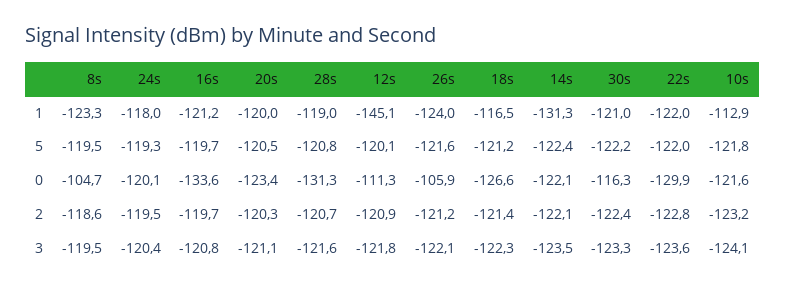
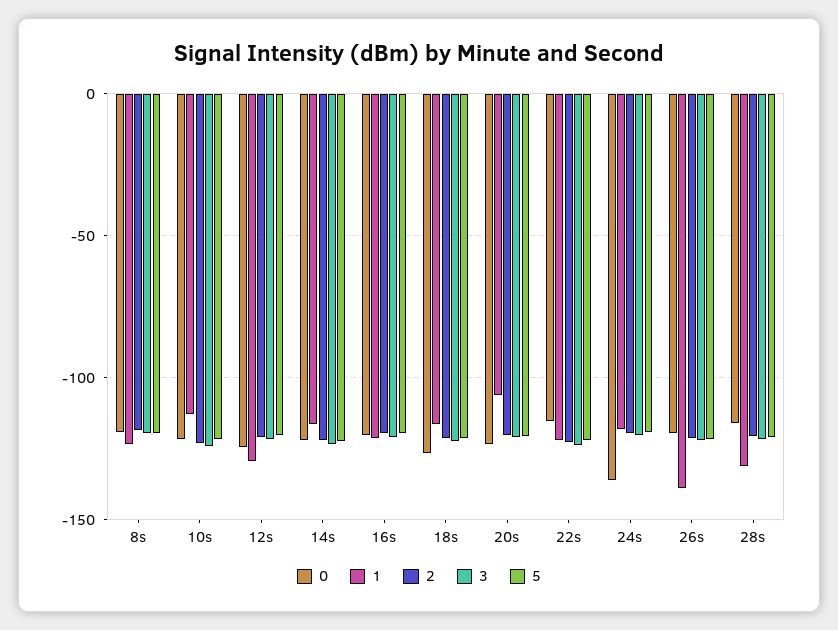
  {
    "1": {
      "8s": -123.3,
      "24s": -118,
      "16s": -121.2,
-     "20s": -120,
+     "20s": -105,
-     "28s": -119,
+     "28s": -130,
-     "12s": -145.1,
+     "12s": -130,
-     "26s": -124,
+     "26s": -140,
      "18s": -116.5,
-     "14s": -131.3,
+     "14s": -115,
-     "30s": -121,
      "22s": -122,
      "10s": -112.9
    },
    "5": {
      "8s": -119.5,
      "24s": -119.3,
      "16s": -119.7,
      "20s": -120.5,
      "28s": -120.8,
      "12s": -120.1,
      "26s": -121.6,
      "18s": -121.2,
      "14s": -122.4,
-     "30s": -122.2,
      "22s": -122,
      "10s": -121.8
    },
    "0": {
-     "8s": -104.7,
+     "8s": -120,
-     "24s": -120.1,
+     "24s": -135,
-     "16s": -133.6,
+     "16s": -120,
      "20s": -123.4,
-     "28s": -131.3,
+     "28s": -115,
-     "12s": -111.3,
+     "12s": -125,
-     "26s": -105.9,
+     "26s": -120,
      "18s": -126.6,
      "14s": -122.1,
-     "30s": -116.3,
-     "22s": -129.9,
+     "22s": -115,
      "10s": -121.6
    },
    "2": {
      "8s": -118.6,
      "24s": -119.5,
      "16s": -119.7,
      "20s": -120.3,
      "28s": -120.7,
      "12s": -120.9,
      "26s": -121.2,
      "18s": -121.4,
      "14s": -122.1,
-     "30s": -122.4,
      "22s": -122.8,
      "10s": -123.2
    },
    "3": {
      "8s": -119.5,
      "24s": -120.4,
      "16s": -120.8,
      "20s": -121.1,
      "28s": -121.6,
      "12s": -121.8,
      "26s": -122.1,
      "18s": -122.3,
      "14s": -123.5,
-     "30s": -123.3,
      "22s": -123.6,
      "10s": -124.1
    }
  }

